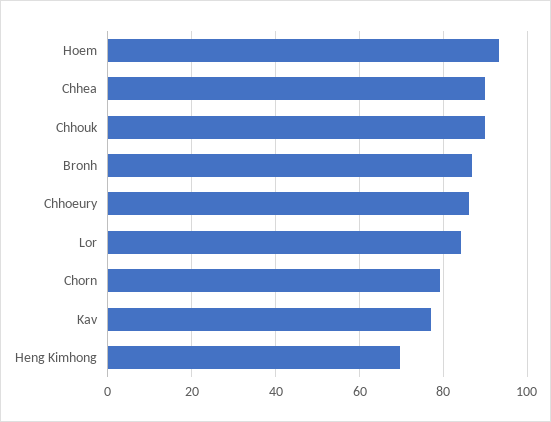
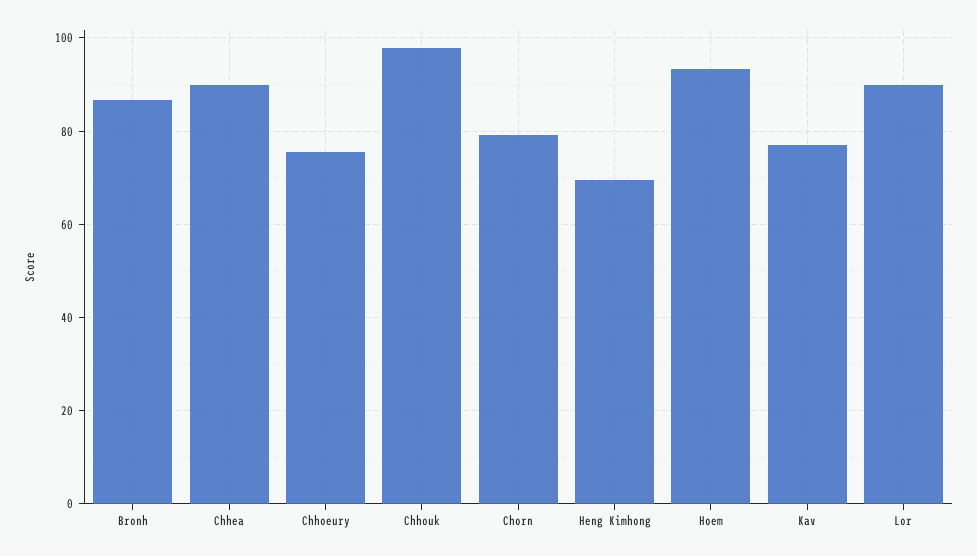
  {
    "Hoem": 94,
    "Chhea": 90,
-   "Chhouk": 90,
+   "Chhouk": 98,
    "Bronh": 86,
-   "Chhoeury": 86,
+   "Chhoeury": 76,
-   "Lor": 84,
+   "Lor": 90,
    "Chorn": 80,
    "Kav": 76,
    "Heng Kimhong": 70
  }

